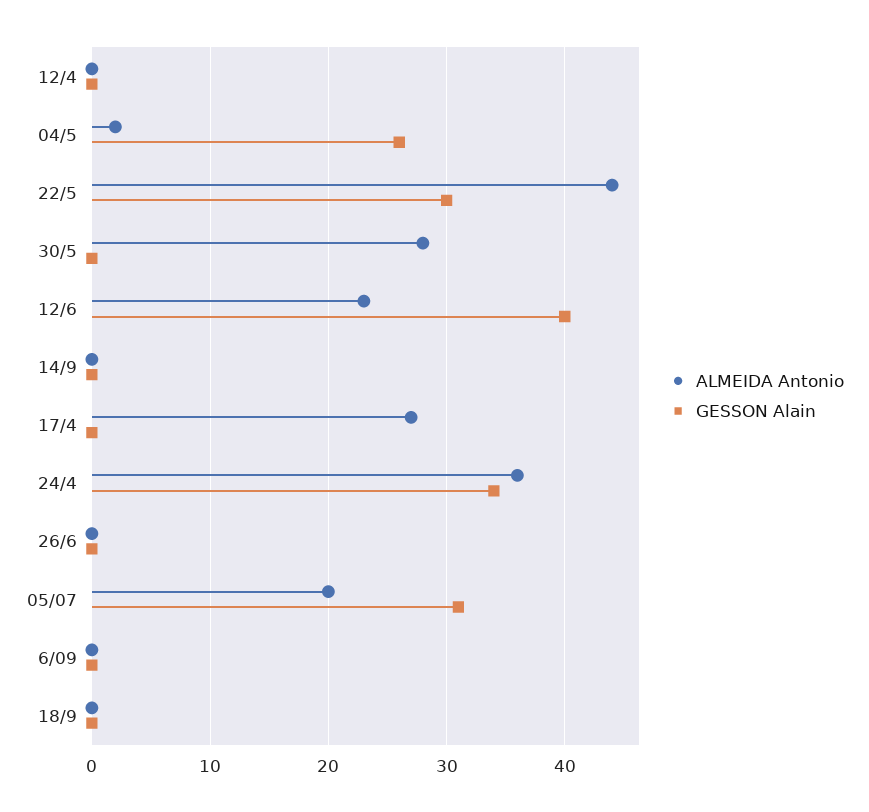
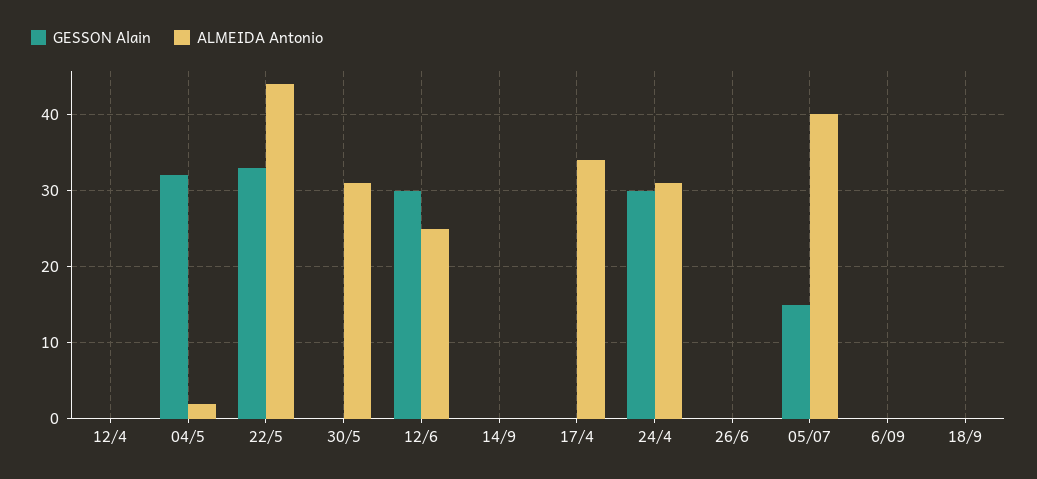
  {
    "ALMEIDA Antonio": {
      "12/4": 0,
      "04/5": 2,
      "22/5": 44,
-     "30/5": 28,
+     "30/5": 31,
-     "12/6": 23,
+     "12/6": 25,
      "14/9": 0,
-     "17/4": 27,
+     "17/4": 34,
-     "24/4": 36,
+     "24/4": 31,
      "26/6": 0,
-     "05/07": 20,
+     "05/07": 40,
      "6/09": 0,
      "18/9": 0
    },
    "GESSON Alain": {
      "12/4": 0,
-     "04/5": 26,
+     "04/5": 32,
-     "22/5": 30,
+     "22/5": 33,
      "30/5": 0,
-     "12/6": 40,
+     "12/6": 30,
      "14/9": 0,
      "17/4": 0,
-     "24/4": 34,
+     "24/4": 30,
      "26/6": 0,
-     "05/07": 31,
+     "05/07": 15,
      "6/09": 0,
      "18/9": 0
    }
  }

